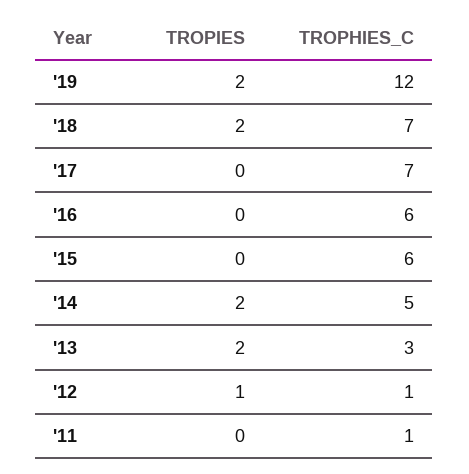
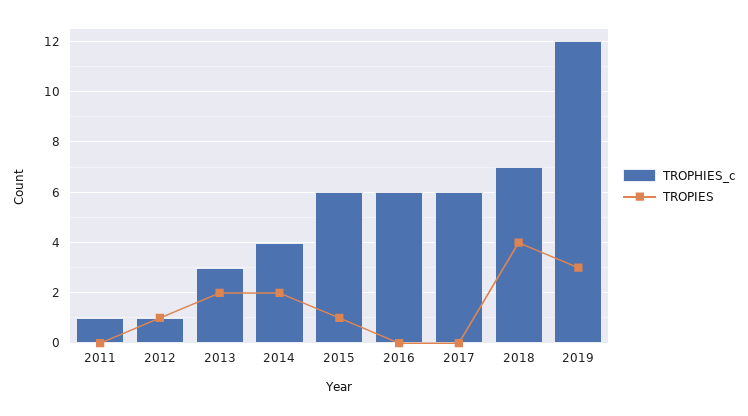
  {
    "TROPIES": {
-     "'19": 2,
+     "'19": 3,
-     "'18": 2,
+     "'18": 4,
      "'17": 0,
      "'16": 0,
-     "'15": 0,
+     "'15": 1,
      "'14": 2,
      "'13": 2,
      "'12": 1,
      "'11": 0
    },
    "TROPHIES_C": {
      "'19": 12,
      "'18": 7,
-     "'17": 7,
+     "'17": 6,
      "'16": 6,
      "'15": 6,
-     "'14": 5,
+     "'14": 4,
      "'13": 3,
      "'12": 1,
      "'11": 1
    }
  }

